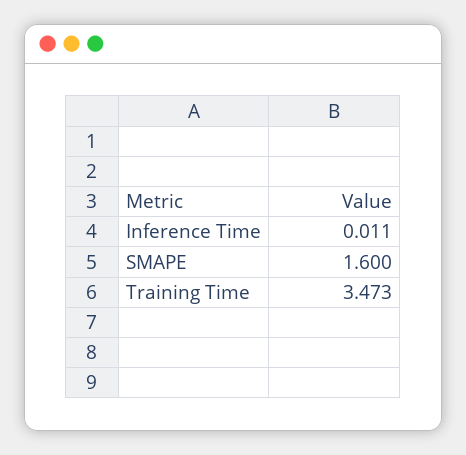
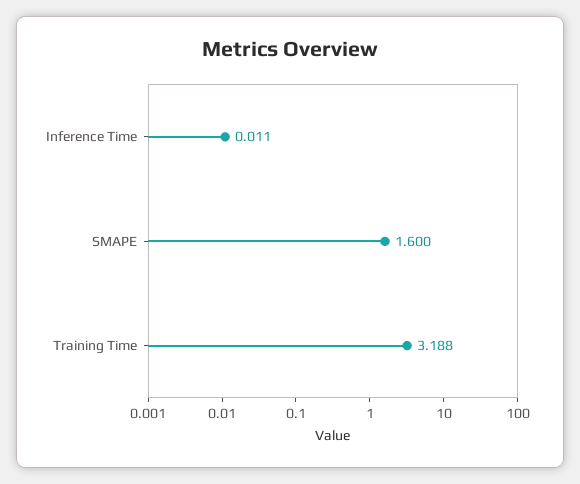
  {
    "Inference Time": 0.011,
    "SMAPE": 1.6,
-   "Training Time": 3.473
+   "Training Time": 3.188
  }

